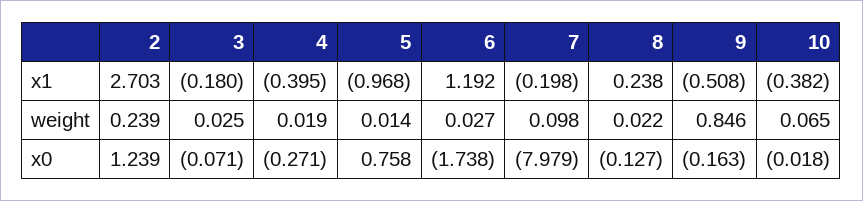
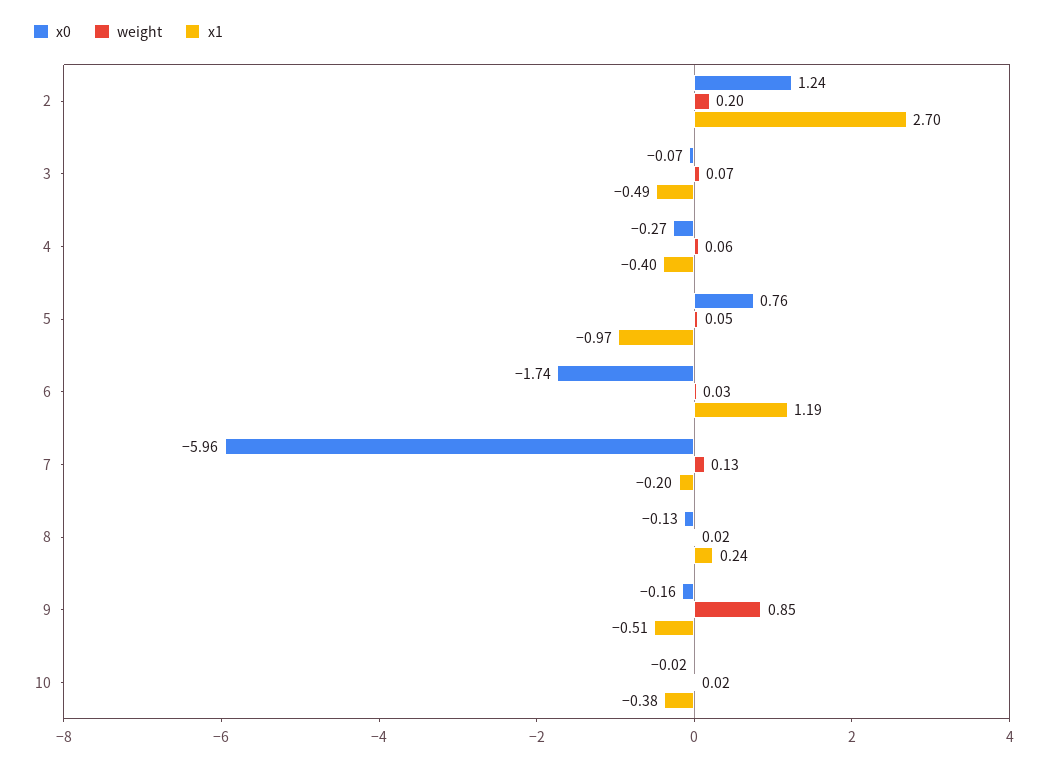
  {
    "x1": {
      "2": 2.703,
-     "3": -0.18,
+     "3": -0.49,
      "4": -0.395,
      "5": -0.968,
      "6": 1.192,
      "7": -0.198,
      "8": 0.238,
      "9": -0.508,
      "10": -0.382
    },
    "weight": {
-     "2": 0.239,
+     "2": 0.2,
-     "3": 0.025,
+     "3": 0.07,
-     "4": 0.019,
+     "4": 0.06,
-     "5": 0.014,
+     "5": 0.05,
      "6": 0.027,
-     "7": 0.098,
+     "7": 0.13,
      "8": 0.022,
      "9": 0.846,
-     "10": 0.065
+     "10": 0.02
    },
    "x0": {
      "2": 1.239,
      "3": -0.071,
      "4": -0.271,
      "5": 0.758,
      "6": -1.738,
-     "7": -7.979,
+     "7": -5.96,
      "8": -0.127,
      "9": -0.163,
      "10": -0.018
    }
  }

